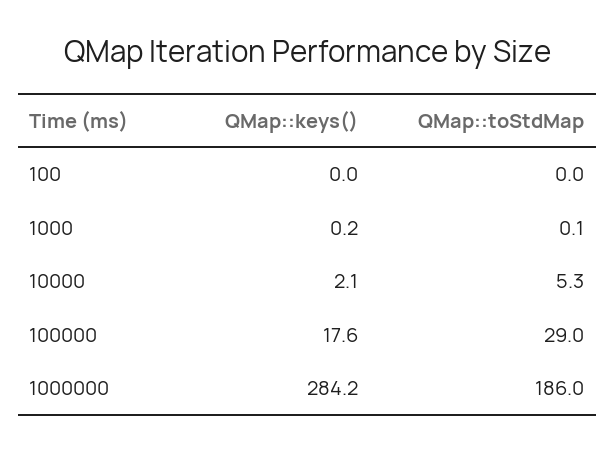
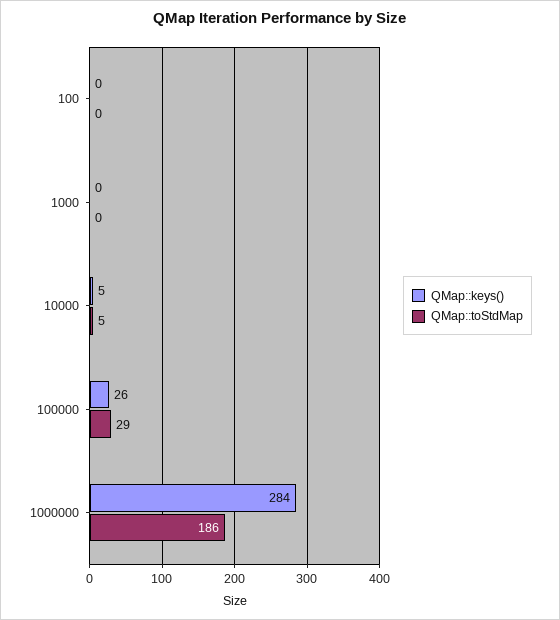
  {
    "QMap::keys()": {
      "100": 0,
      "1000": 0.2,
-     "10000": 2.1,
+     "10000": 5,
-     "100000": 17.6,
+     "100000": 26,
      "1000000": 284.2
    },
    "QMap::toStdMap": {
      "100": 0,
      "1000": 0.1,
      "10000": 5.3,
      "100000": 29,
      "1000000": 186
    }
  }

